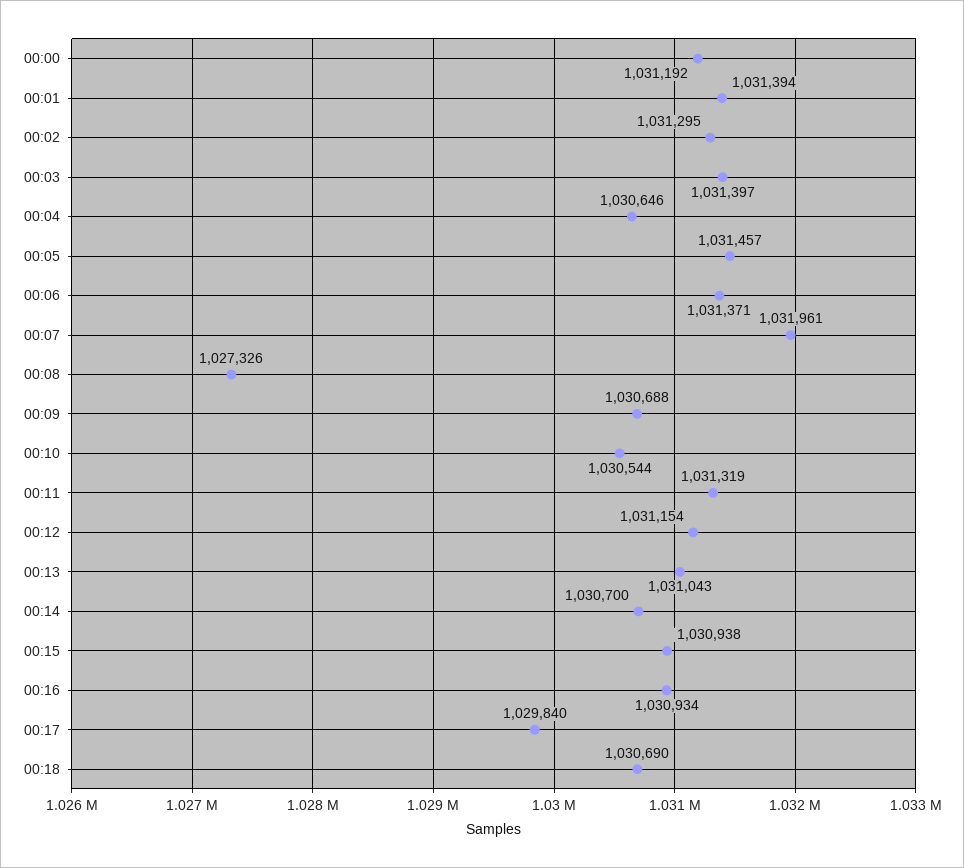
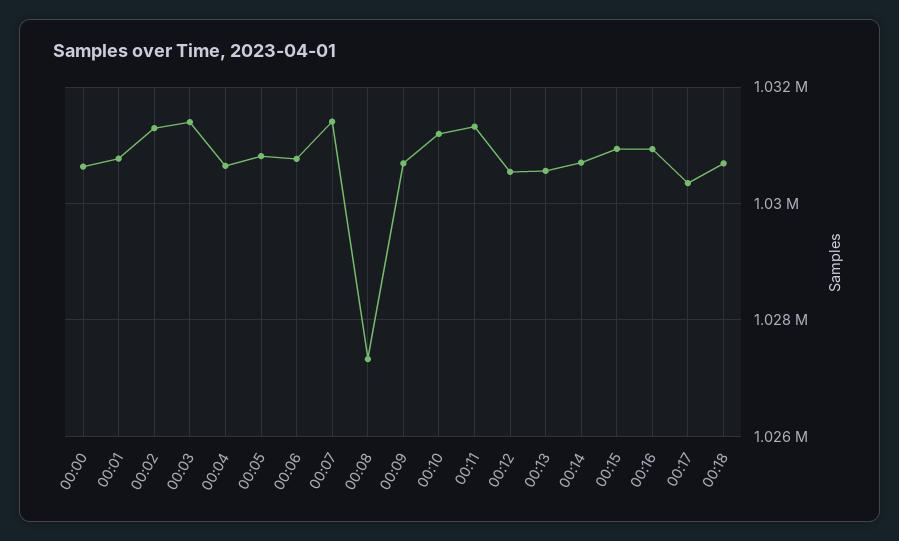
  {
-   "00:00": 1031192,
+   "00:00": 1030600,
-   "00:01": 1031394,
+   "00:01": 1030800,
    "00:02": 1031295,
    "00:03": 1031397,
    "00:04": 1030646,
-   "00:05": 1031457,
+   "00:05": 1030800,
-   "00:06": 1031371,
+   "00:06": 1030800,
-   "00:07": 1031961,
+   "00:07": 1031400,
    "00:08": 1027326,
    "00:09": 1030688,
-   "00:10": 1030544,
+   "00:10": 1031200,
    "00:11": 1031319,
-   "00:12": 1031154,
+   "00:12": 1030600,
-   "00:13": 1031043,
+   "00:13": 1030600,
    "00:14": 1030700,
    "00:15": 1030938,
    "00:16": 1030934,
-   "00:17": 1029840,
+   "00:17": 1030400,
    "00:18": 1030690
  }

